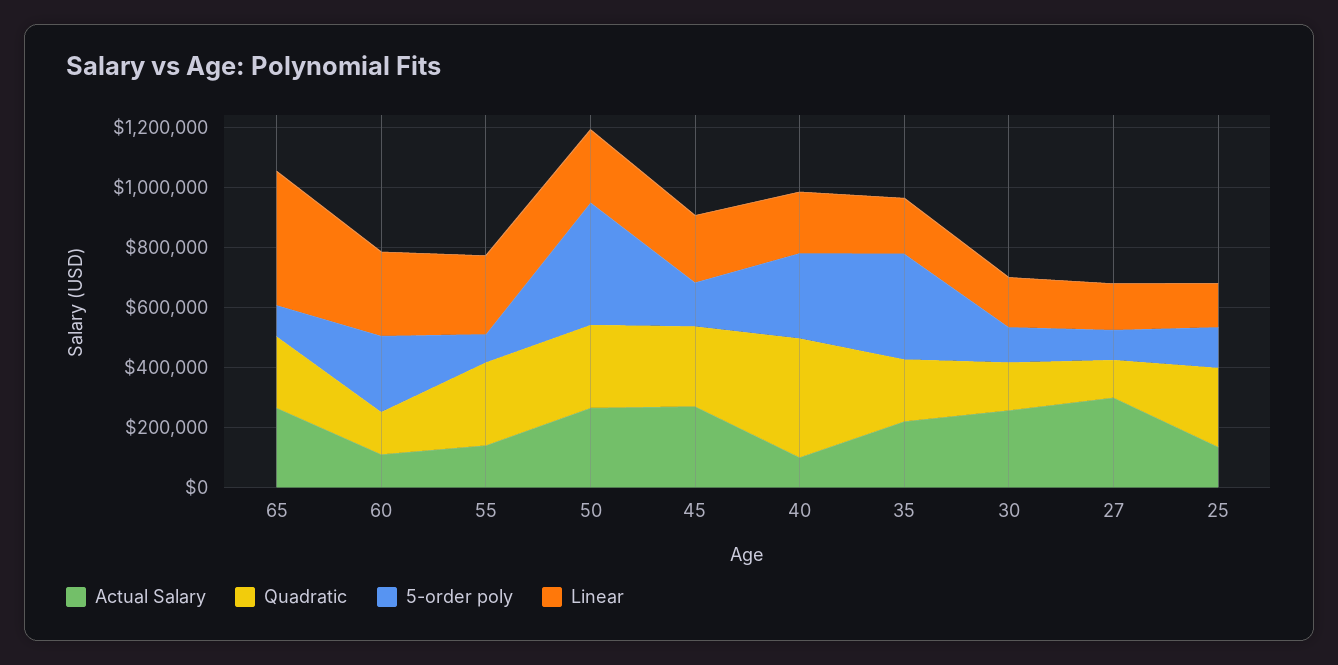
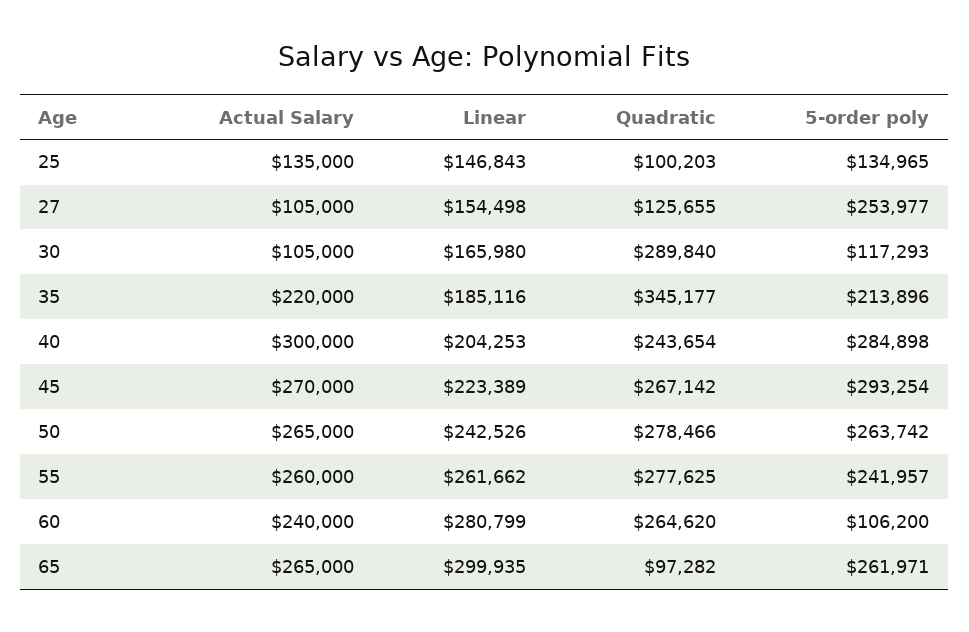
  {
    "Actual Salary": {
      "65": 265000,
-     "60": 100000,
+     "60": 240000,
-     "55": 150000,
+     "55": 260000,
      "50": 265000,
      "45": 270000,
-     "40": 100000,
+     "40": 300000,
      "35": 220000,
-     "30": 250000,
+     "30": 105000,
-     "27": 300000,
+     "27": 105000,
      "25": 135000
    },
    "Quadratic": {
-     "65": 250000,
+     "65": 97282,
-     "60": 150000,
+     "60": 264620,
      "55": 277625,
      "50": 278466,
      "45": 267142,
-     "40": 400000,
+     "40": 243654,
-     "35": 200000,
+     "35": 345177,
-     "30": 150000,
+     "30": 289840,
      "27": 125655,
-     "25": 250000
+     "25": 100203
    },
    "5-order poly": {
-     "65": 100000,
+     "65": 261971,
-     "60": 250000,
+     "60": 106200,
-     "55": 100000,
+     "55": 241957,
-     "50": 400000,
+     "50": 263742,
-     "45": 150000,
+     "45": 293254,
      "40": 284898,
-     "35": 350000,
+     "35": 213896,
      "30": 117293,
-     "27": 100000,
+     "27": 253977,
      "25": 134965
    },
    "Linear": {
-     "65": 450000,
+     "65": 299935,
      "60": 280799,
      "55": 261662,
      "50": 242526,
      "45": 223389,
      "40": 204253,
      "35": 185116,
      "30": 165980,
      "27": 154498,
      "25": 146843
    }
  }

